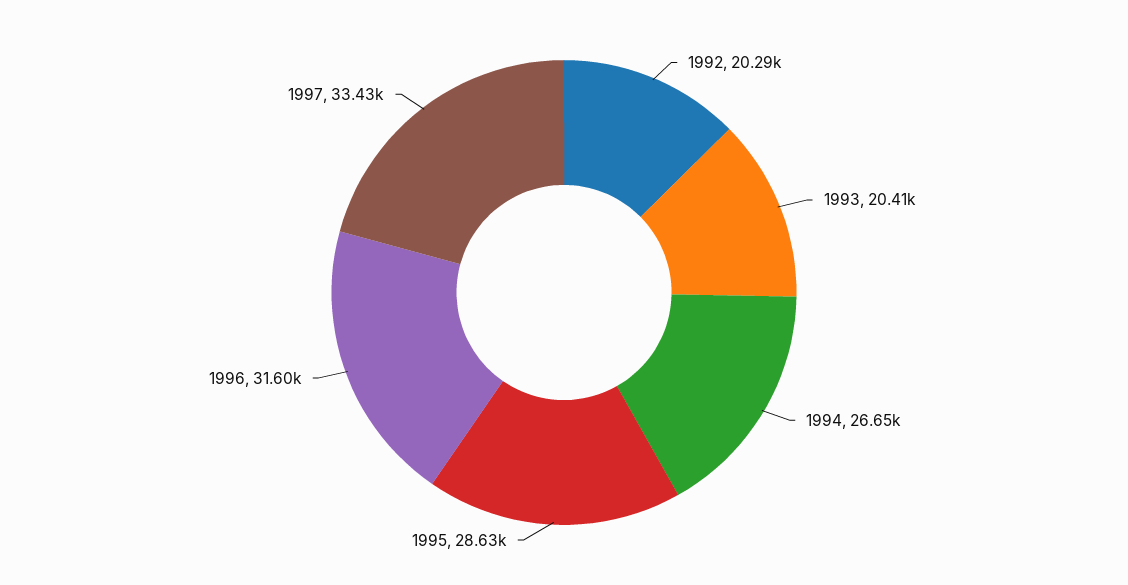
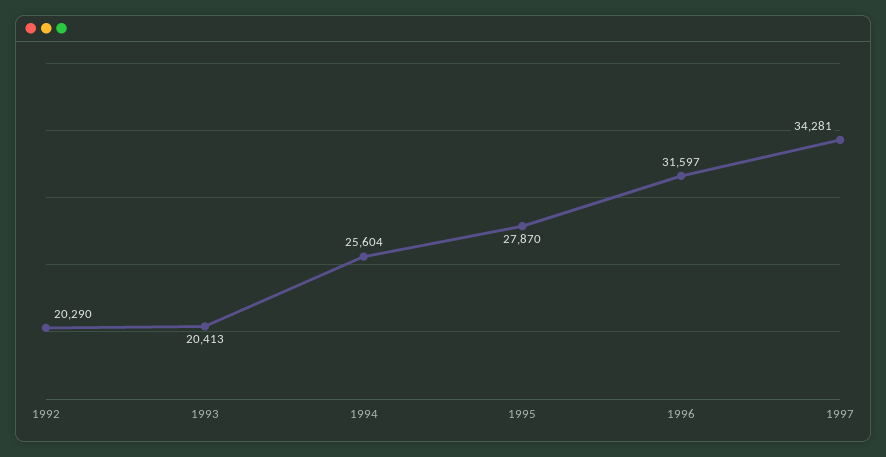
  {
    "1992": 20290,
    "1993": 20413,
-   "1994": 26650,
+   "1994": 25604,
-   "1995": 28630,
+   "1995": 27870,
    "1996": 31597,
-   "1997": 33430
+   "1997": 34281
  }

